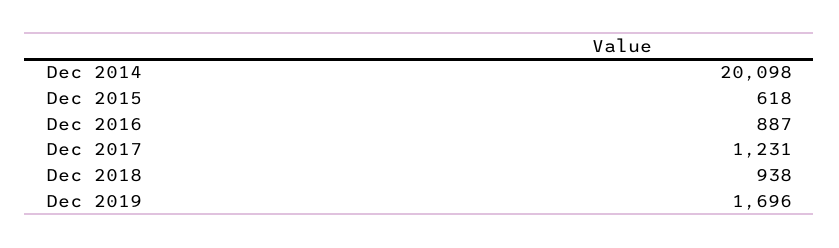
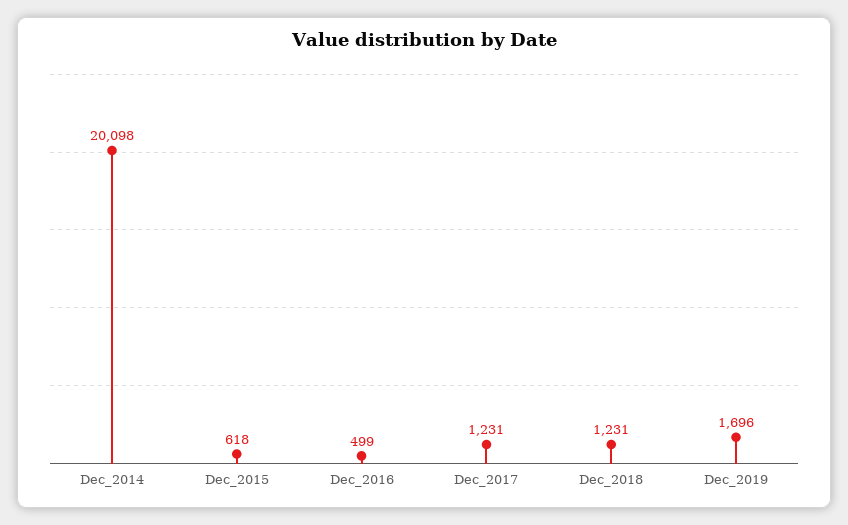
  {
    "Dec 2014": 20098,
    "Dec 2015": 618,
-   "Dec 2016": 887,
+   "Dec 2016": 499,
    "Dec 2017": 1231,
-   "Dec 2018": 938,
+   "Dec 2018": 1231,
    "Dec 2019": 1696
  }

